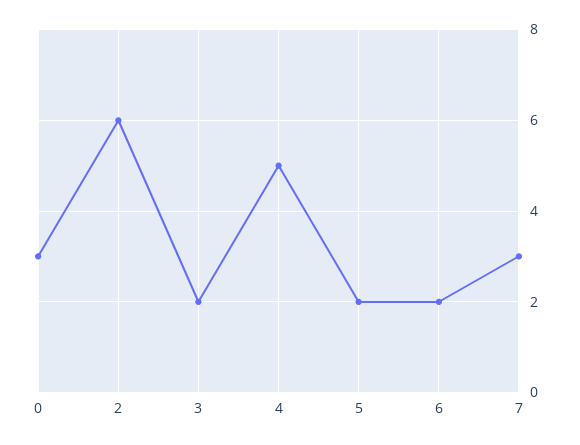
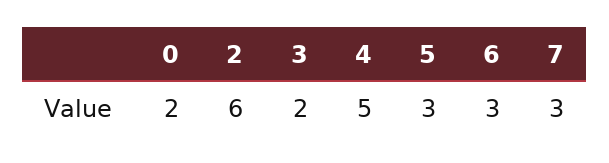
  {
-   "0": 3,
+   "0": 2,
    "2": 6,
    "3": 2,
    "4": 5,
-   "5": 2,
+   "5": 3,
-   "6": 2,
+   "6": 3,
    "7": 3
  }

